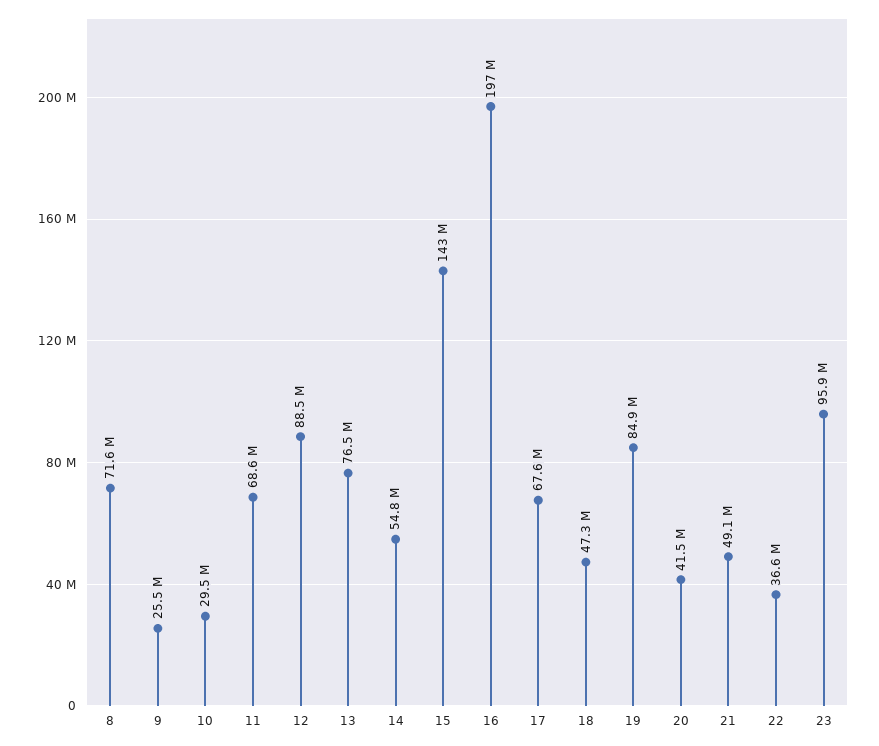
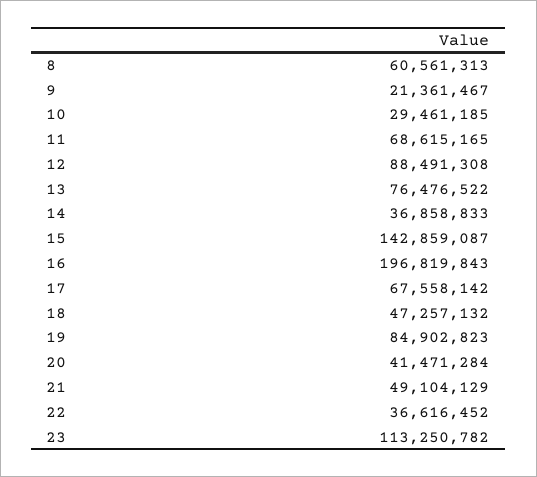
  {
-   "8": 71600000,
+   "8": 60561313,
-   "9": 25500000,
+   "9": 21361467,
    "10": 29461185,
    "11": 68615165,
    "12": 88491308,
    "13": 76476522,
-   "14": 54800000,
+   "14": 36858833,
    "15": 142859087,
    "16": 196819843,
    "17": 67558142,
    "18": 47257132,
    "19": 84902823,
    "20": 41471284,
    "21": 49104129,
    "22": 36616452,
-   "23": 95900000
+   "23": 113250782
  }

